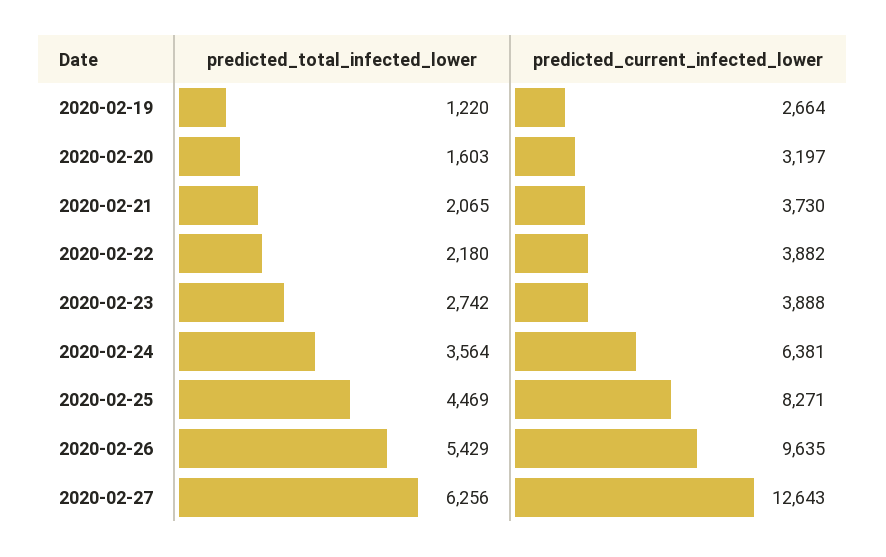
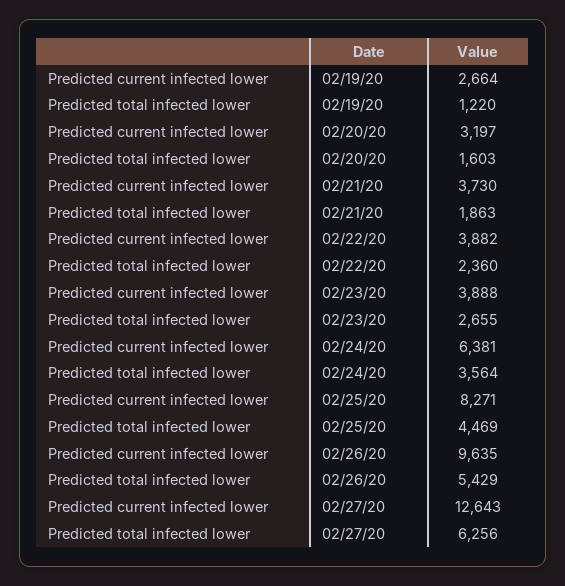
  {
    "predicted_total_infected_lower": {
      "2020-02-19": 1220,
      "2020-02-20": 1603,
-     "2020-02-21": 2065,
+     "2020-02-21": 1863,
-     "2020-02-22": 2180,
+     "2020-02-22": 2360,
-     "2020-02-23": 2742,
+     "2020-02-23": 2655,
      "2020-02-24": 3564,
      "2020-02-25": 4469,
      "2020-02-26": 5429,
      "2020-02-27": 6256
    },
    "predicted_current_infected_lower": {
      "2020-02-19": 2664,
      "2020-02-20": 3197,
      "2020-02-21": 3730,
      "2020-02-22": 3882,
      "2020-02-23": 3888,
      "2020-02-24": 6381,
      "2020-02-25": 8271,
      "2020-02-26": 9635,
      "2020-02-27": 12643
    }
  }

